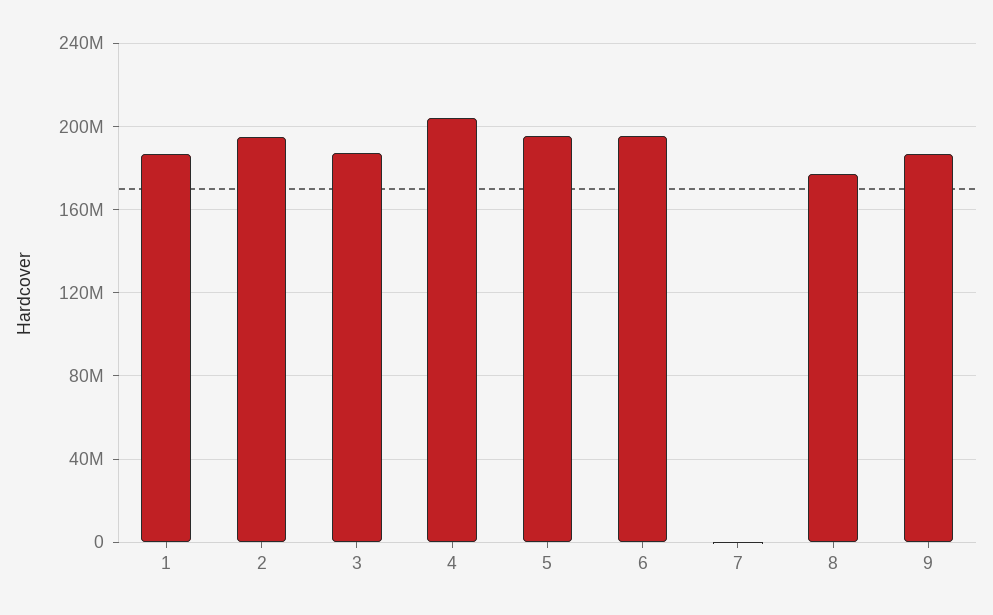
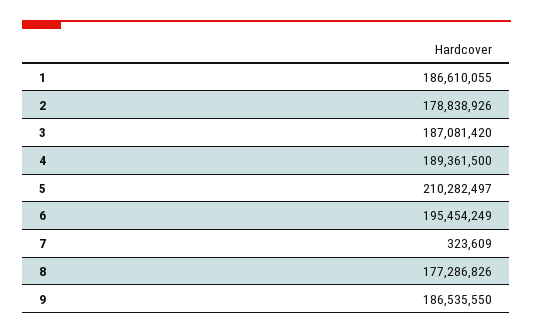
  {
    "1": 186610055,
-   "2": 195000000,
+   "2": 178838926,
    "3": 187081420,
-   "4": 205000000,
+   "4": 189361500,
-   "5": 195000000,
+   "5": 210282497,
    "6": 195454249,
    "7": 323609,
    "8": 177286826,
    "9": 186535550
  }

